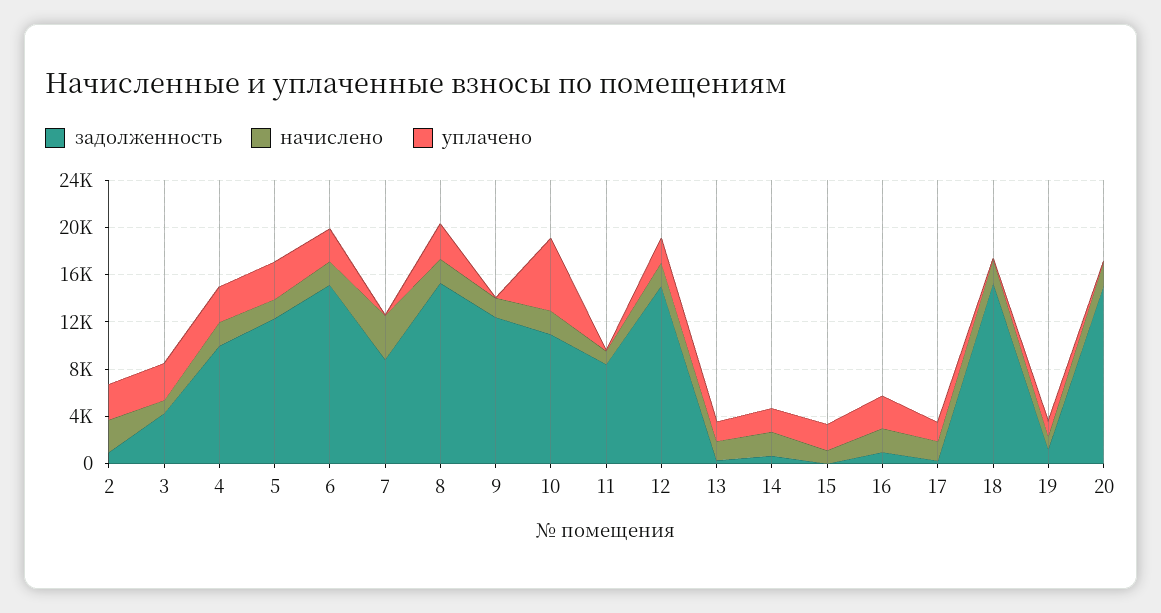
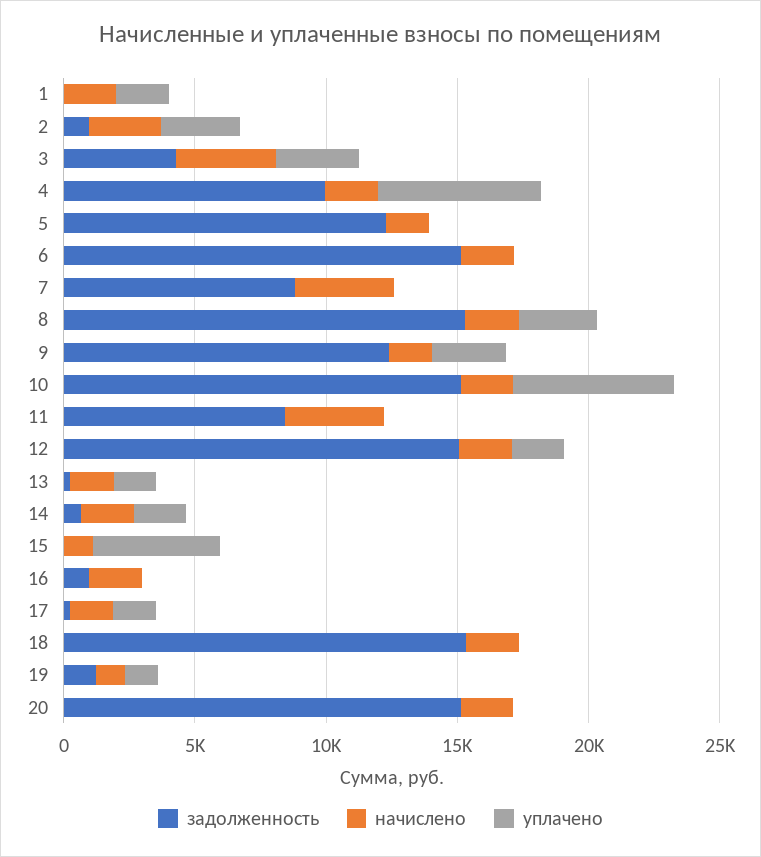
  {
    "задолженность": {
      "2": 1000,
      "3": 4000,
      "4": 10000,
      "5": 12000,
      "6": 15000,
      "7": 9000,
      "8": 15000,
      "9": 12000,
-     "10": 11000,
+     "10": 15000,
      "11": 8000,
      "12": 15000,
      "13": 0,
      "14": 1000,
      "15": 0,
      "16": 1000,
      "17": 0,
      "18": 15000,
      "19": 1000,
-     "20": 15000
+     "20": 15000,
+     "1": 0
    },
    "начислено": {
      "2": 3000,
-     "3": 1000,
+     "3": 4000,
      "4": 2000,
      "5": 2000,
      "6": 2000,
      "7": 4000,
      "8": 2000,
      "9": 2000,
      "10": 2000,
-     "11": 1000,
+     "11": 4000,
      "12": 2000,
      "13": 2000,
      "14": 2000,
      "15": 1000,
      "16": 2000,
      "17": 2000,
      "18": 2000,
      "19": 1000,
-     "20": 2000
+     "20": 2000,
+     "1": 2000
    },
    "уплачено": {
      "2": 3000,
      "3": 3000,
-     "4": 3000,
+     "4": 6000,
-     "5": 3000,
+     "5": 0,
-     "6": 3000,
+     "6": 0,
      "7": 0,
      "8": 3000,
-     "9": 0,
+     "9": 3000,
      "10": 6000,
      "11": 0,
      "12": 2000,
      "13": 2000,
      "14": 2000,
-     "15": 2000,
+     "15": 5000,
-     "16": 3000,
+     "16": 0,
      "17": 2000,
      "18": 0,
      "19": 1000,
-     "20": 0
+     "20": 0,
+     "1": 2000
    }
  }

